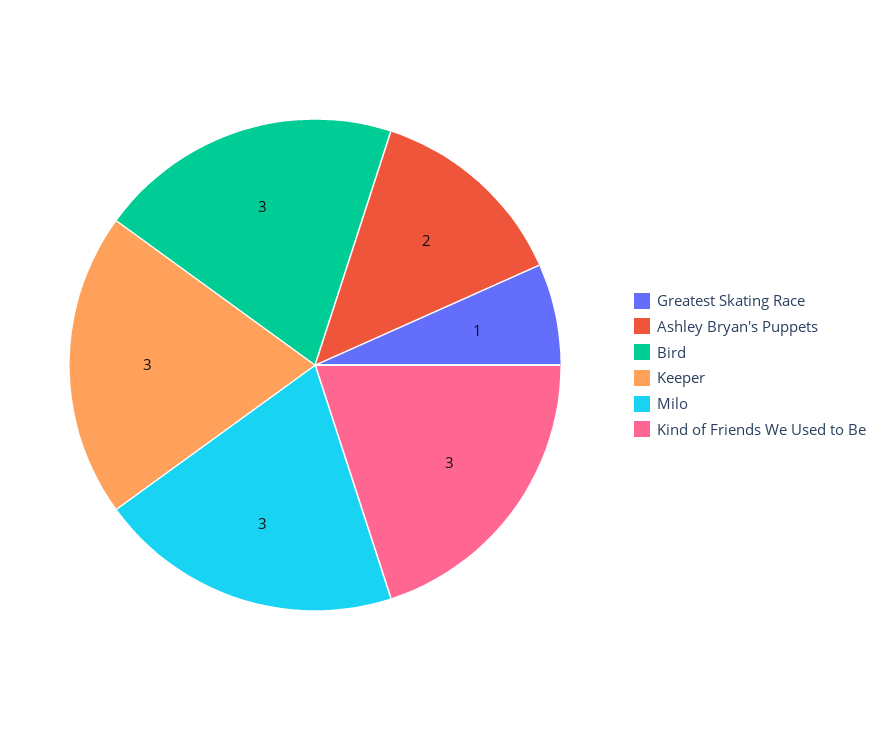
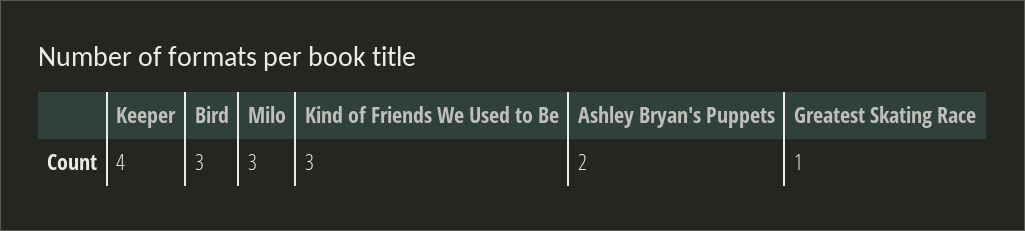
  {
    "Greatest Skating Race": 1,
    "Ashley Bryan's Puppets": 2,
    "Bird": 3,
-   "Keeper": 3,
+   "Keeper": 4,
    "Milo": 3,
    "Kind of Friends We Used to Be": 3
  }

